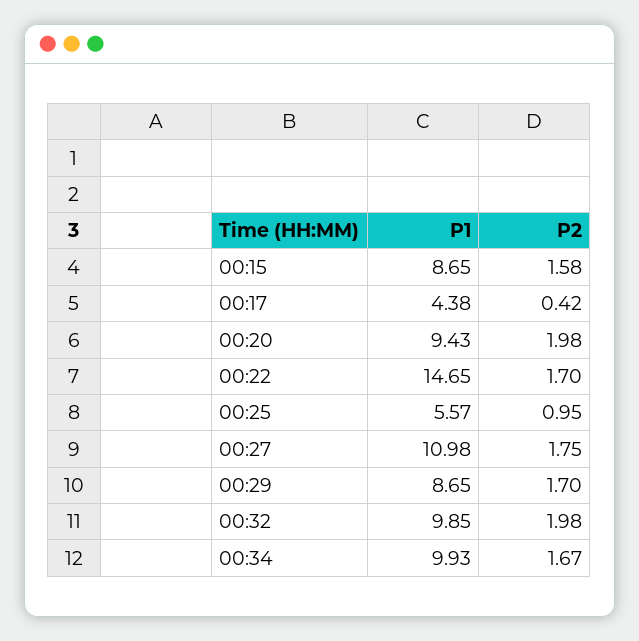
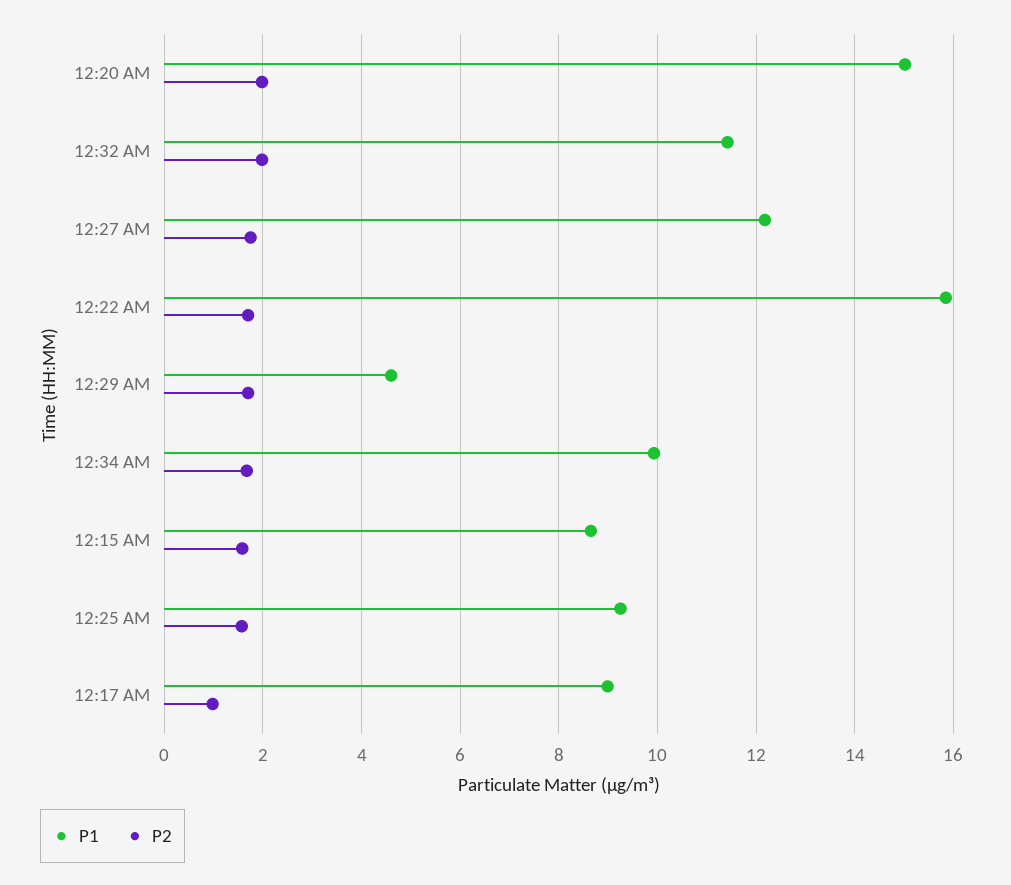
  {
    "P1": {
      "00:15": 8.65,
-     "00:17": 4.38,
+     "00:17": 9,
-     "00:20": 9.43,
+     "00:20": 15,
-     "00:22": 14.65,
+     "00:22": 15.8,
-     "00:25": 5.57,
+     "00:25": 9.2,
-     "00:27": 10.98,
+     "00:27": 12.2,
-     "00:29": 8.65,
+     "00:29": 4.6,
-     "00:32": 9.85,
+     "00:32": 11.4,
      "00:34": 9.93
    },
    "P2": {
      "00:15": 1.58,
-     "00:17": 0.42,
+     "00:17": 1,
      "00:20": 1.98,
      "00:22": 1.7,
-     "00:25": 0.95,
+     "00:25": 1.6,
      "00:27": 1.75,
      "00:29": 1.7,
      "00:32": 1.98,
      "00:34": 1.67
    }
  }

